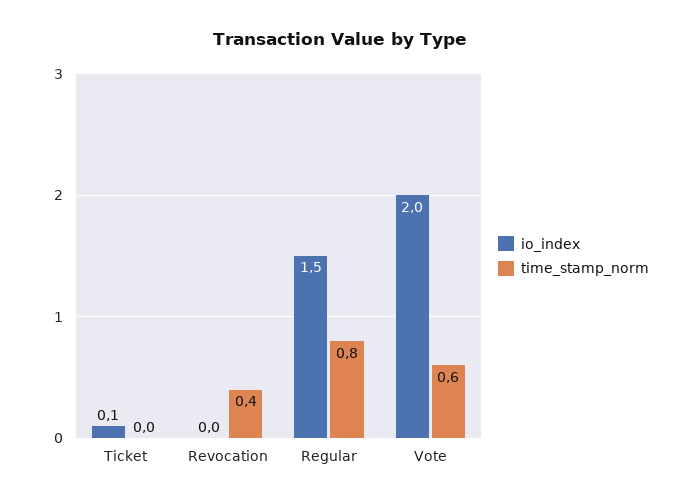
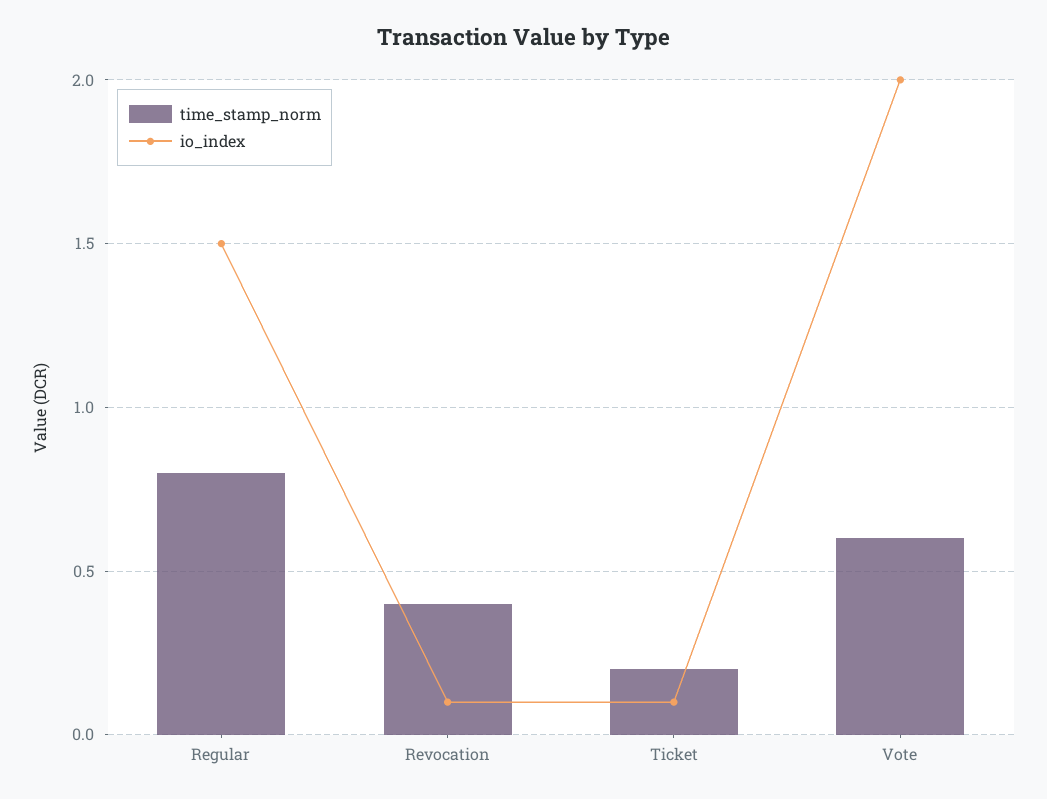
  {
    "io_index": {
      "Ticket": 0.1,
-     "Revocation": 0,
+     "Revocation": 0.1,
      "Regular": 1.5,
      "Vote": 2
    },
    "time_stamp_norm": {
-     "Ticket": 0,
+     "Ticket": 0.2,
      "Revocation": 0.4,
      "Regular": 0.8,
      "Vote": 0.6
    }
  }

